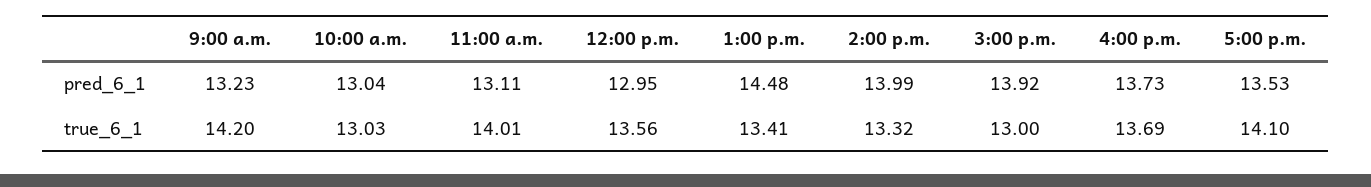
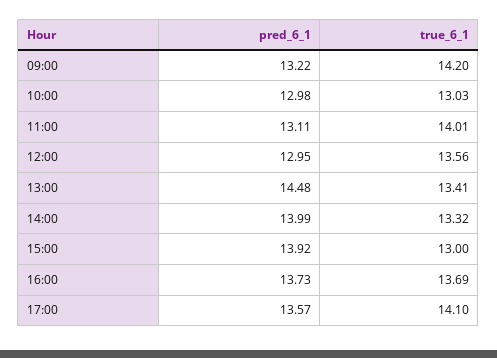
  {
    "9:00 a.m.": {
-     "pred_6_1": 13.23,
+     "pred_6_1": 13.22,
      "true_6_1": 14.2
    },
    "10:00 a.m.": {
-     "pred_6_1": 13.04,
+     "pred_6_1": 12.98,
      "true_6_1": 13.03
    },
    "11:00 a.m.": {
      "pred_6_1": 13.11,
      "true_6_1": 14.01
    },
    "12:00 p.m.": {
      "pred_6_1": 12.95,
      "true_6_1": 13.56
    },
    "1:00 p.m.": {
      "pred_6_1": 14.48,
      "true_6_1": 13.41
    },
    "2:00 p.m.": {
      "pred_6_1": 13.99,
      "true_6_1": 13.32
    },
    "3:00 p.m.": {
      "pred_6_1": 13.92,
      "true_6_1": 13
    },
    "4:00 p.m.": {
      "pred_6_1": 13.73,
      "true_6_1": 13.69
    },
    "5:00 p.m.": {
-     "pred_6_1": 13.53,
+     "pred_6_1": 13.57,
      "true_6_1": 14.1
    }
  }

